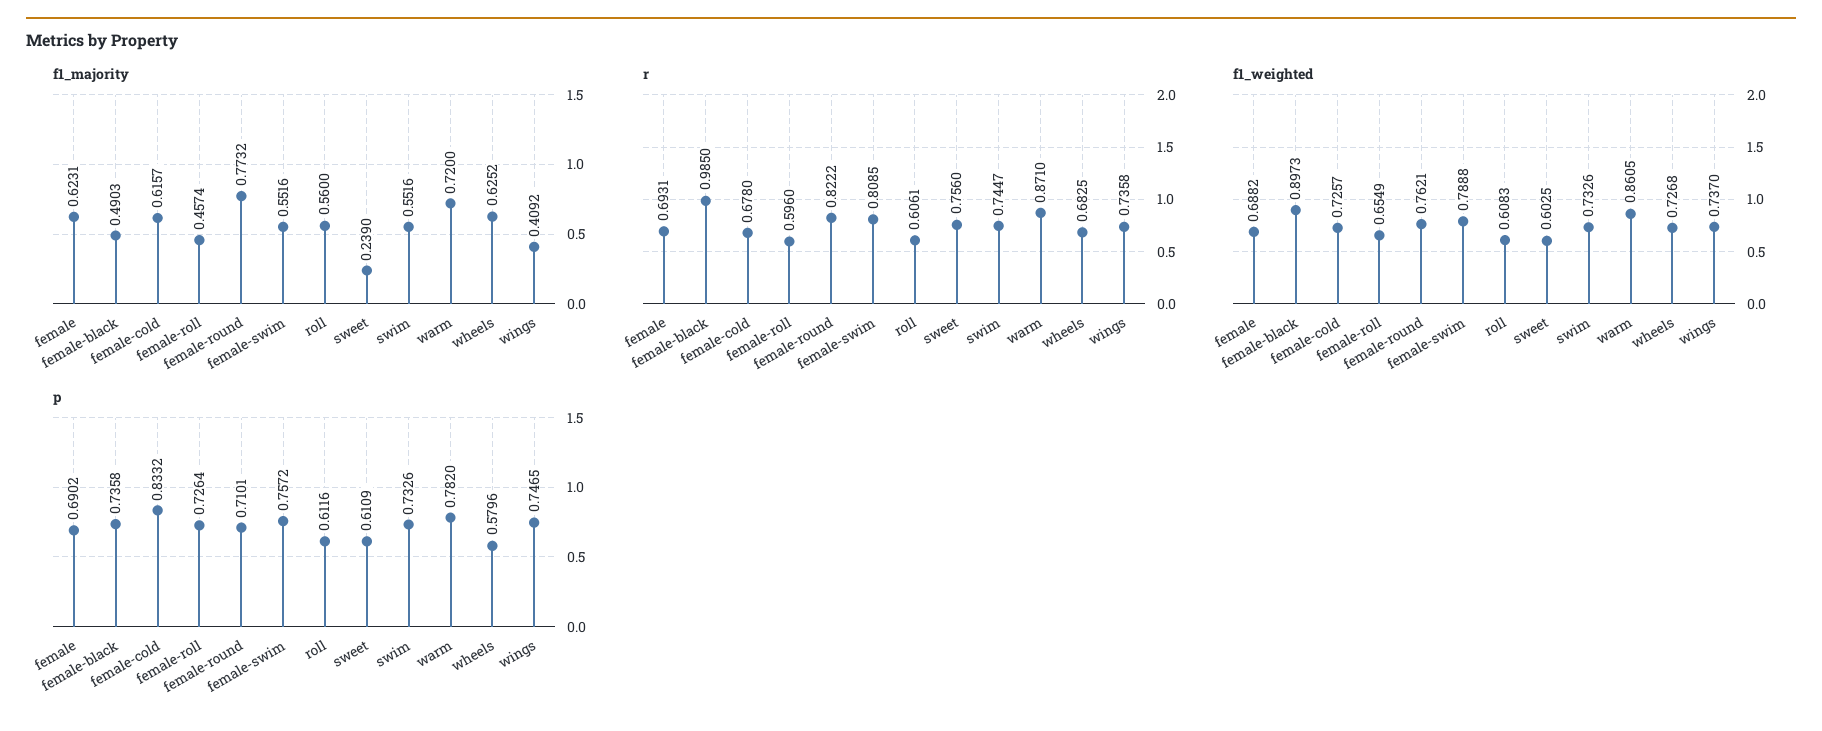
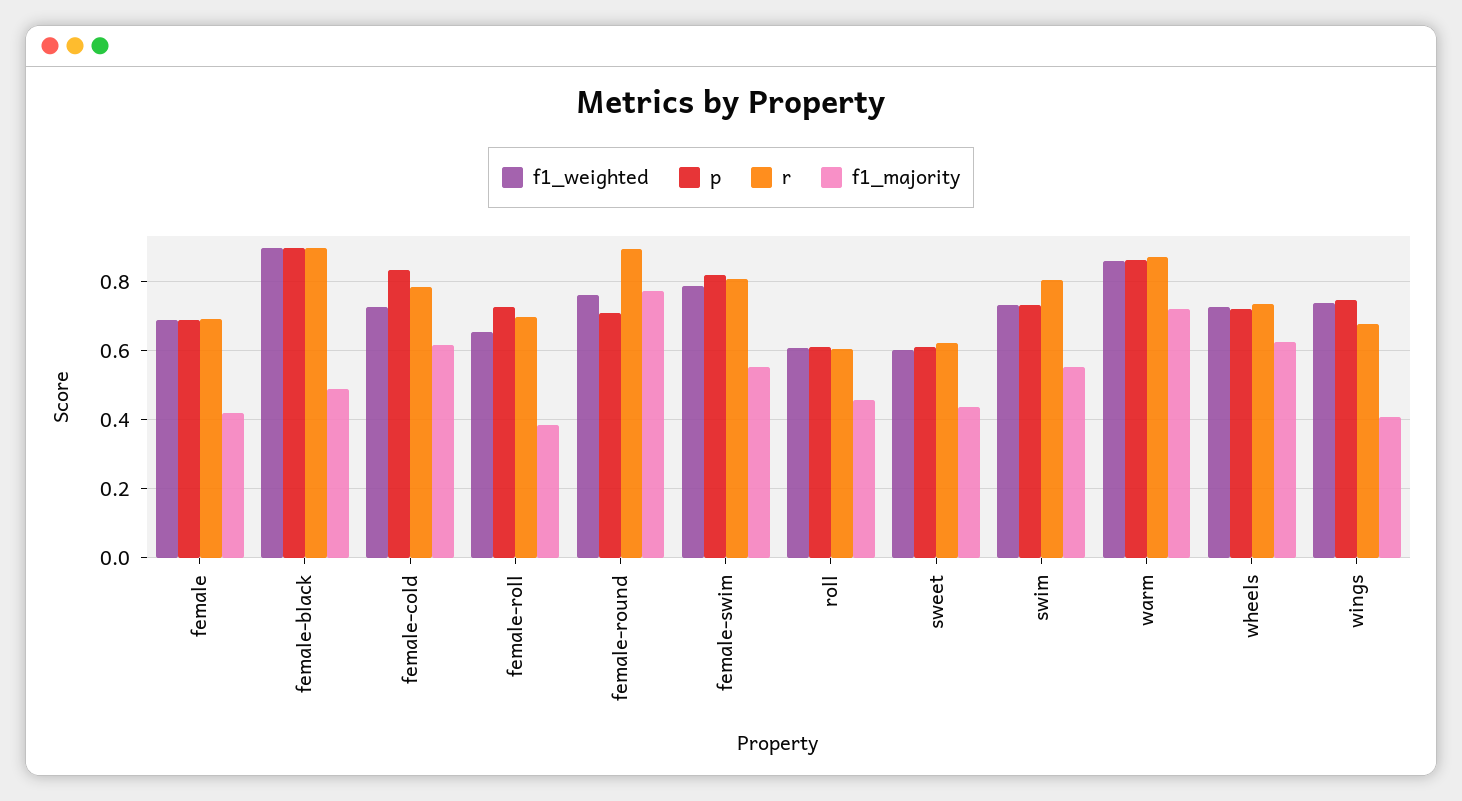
  {
    "f1_majority": {
-     "female": 0.6231,
+     "female": 0.42,
      "female-black": 0.4903,
      "female-cold": 0.6157,
-     "female-roll": 0.4574,
+     "female-roll": 0.38,
      "female-round": 0.7732,
      "female-swim": 0.5516,
-     "roll": 0.56,
+     "roll": 0.46,
-     "sweet": 0.239,
+     "sweet": 0.44,
      "swim": 0.5516,
      "warm": 0.72,
      "wheels": 0.6252,
      "wings": 0.4092
    },
    "r": {
      "female": 0.6931,
-     "female-black": 0.985,
+     "female-black": 0.9,
-     "female-cold": 0.678,
+     "female-cold": 0.78,
-     "female-roll": 0.596,
+     "female-roll": 0.7,
-     "female-round": 0.8222,
+     "female-round": 0.9,
      "female-swim": 0.8085,
      "roll": 0.6061,
-     "sweet": 0.756,
+     "sweet": 0.62,
-     "swim": 0.7447,
+     "swim": 0.8,
      "warm": 0.871,
-     "wheels": 0.6825,
+     "wheels": 0.74,
-     "wings": 0.7358
+     "wings": 0.68
    },
    "f1_weighted": {
      "female": 0.6882,
      "female-black": 0.8973,
      "female-cold": 0.7257,
      "female-roll": 0.6549,
      "female-round": 0.7621,
      "female-swim": 0.7888,
      "roll": 0.6083,
      "sweet": 0.6025,
      "swim": 0.7326,
      "warm": 0.8605,
      "wheels": 0.7268,
      "wings": 0.737
    },
    "p": {
      "female": 0.6902,
-     "female-black": 0.7358,
+     "female-black": 0.9,
      "female-cold": 0.8332,
      "female-roll": 0.7264,
      "female-round": 0.7101,
-     "female-swim": 0.7572,
+     "female-swim": 0.82,
      "roll": 0.6116,
      "sweet": 0.6109,
      "swim": 0.7326,
-     "warm": 0.782,
+     "warm": 0.86,
-     "wheels": 0.5796,
+     "wheels": 0.72,
      "wings": 0.7465
    }
  }

